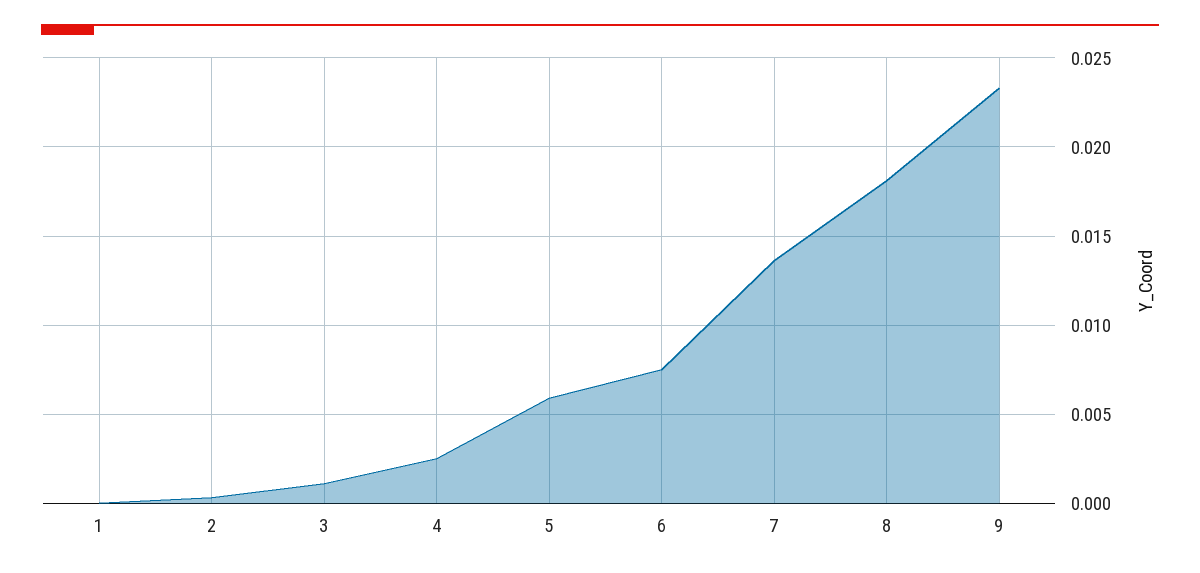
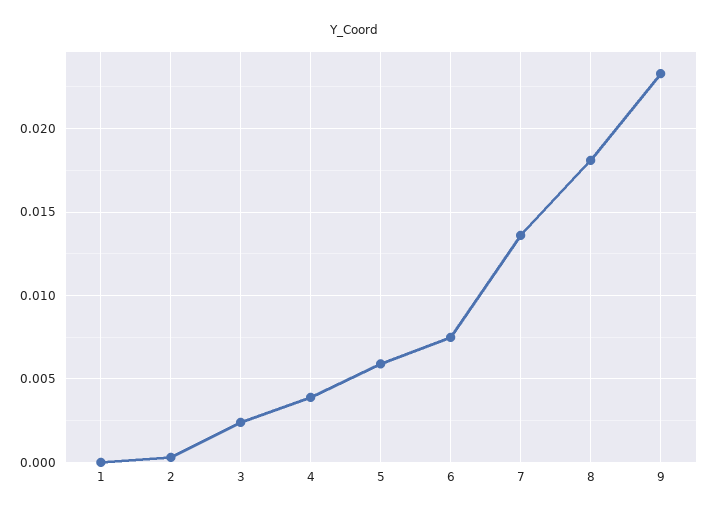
  {
    "1": 0,
    "2": 0.0005,
-   "3": 0.001,
+   "3": 0.0025,
-   "4": 0.0025,
+   "4": 0.004,
    "5": 0.006,
    "6": 0.0075,
    "7": 0.0135,
    "8": 0.018,
    "9": 0.0235
  }

